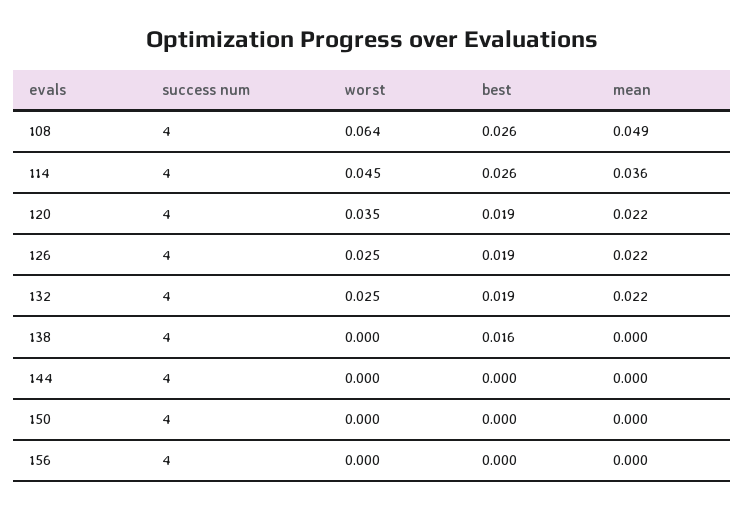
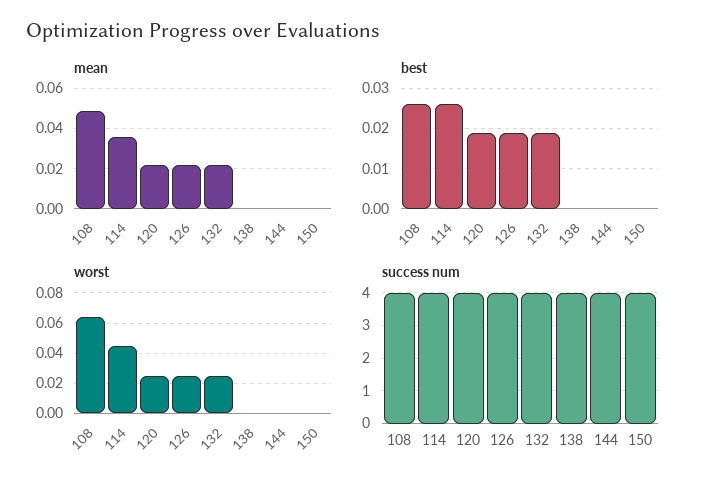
  {
    "success num": {
      "108": 4,
      "114": 4,
      "120": 4,
      "126": 4,
      "132": 4,
      "138": 4,
      "144": 4,
-     "150": 4,
+     "150": 4
-     "156": 4
    },
    "worst": {
      "108": 0.064,
      "114": 0.045,
-     "120": 0.035,
+     "120": 0.025,
      "126": 0.025,
      "132": 0.025,
      "138": 0,
      "144": 0,
-     "150": 0,
+     "150": 0
-     "156": 0
    },
    "best": {
      "108": 0.026,
      "114": 0.026,
      "120": 0.019,
      "126": 0.019,
      "132": 0.019,
-     "138": 0.016,
+     "138": 0,
      "144": 0,
-     "150": 0,
+     "150": 0
-     "156": 0
    },
    "mean": {
      "108": 0.049,
      "114": 0.036,
      "120": 0.022,
      "126": 0.022,
      "132": 0.022,
      "138": 0,
      "144": 0,
-     "150": 0,
+     "150": 0
-     "156": 0
    }
  }

